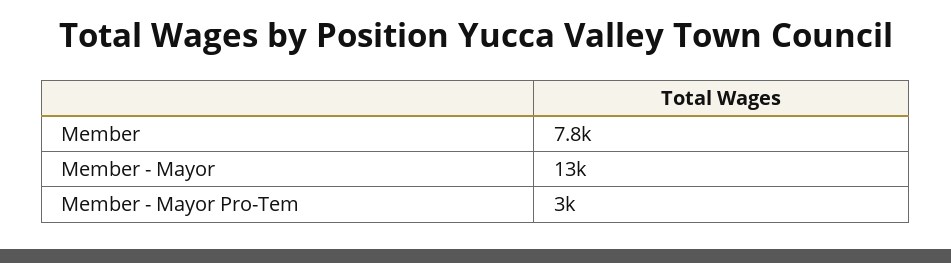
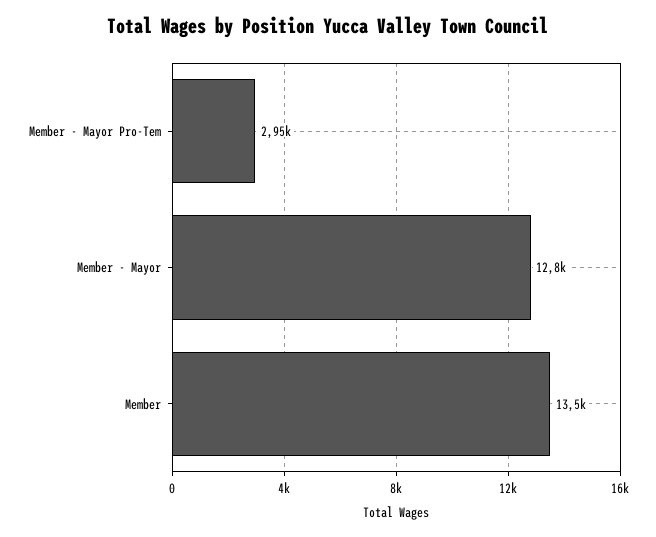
  {
-   "Member": 7800,
+   "Member": 13500,
    "Member - Mayor": 12800,
    "Member - Mayor Pro-Tem": 2950
  }

